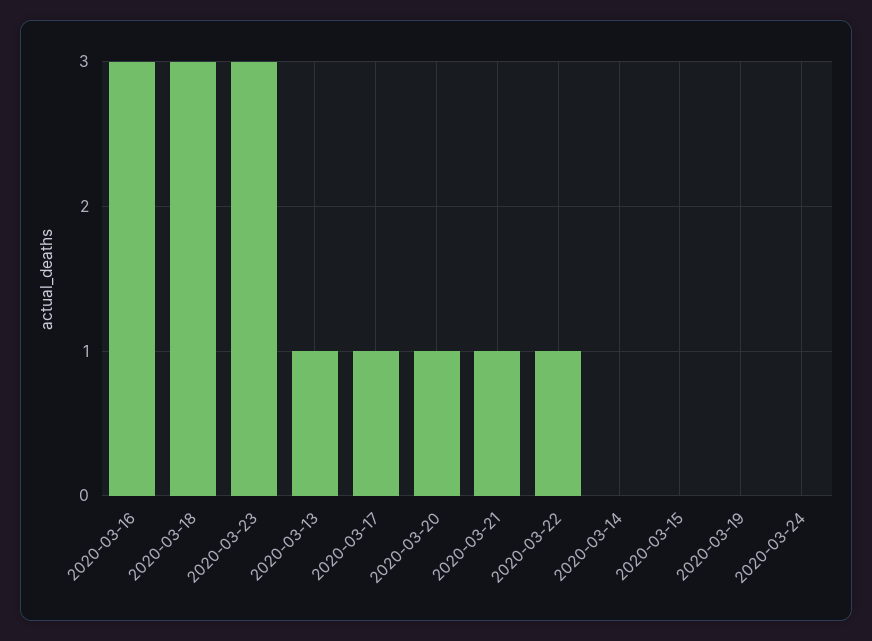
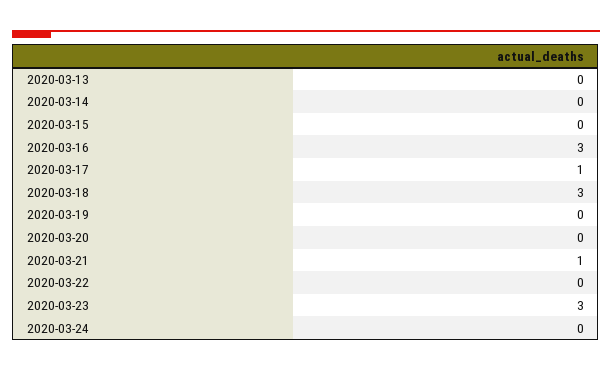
  {
    "2020-03-16": 3,
    "2020-03-18": 3,
    "2020-03-23": 3,
-   "2020-03-13": 1,
+   "2020-03-13": 0,
    "2020-03-17": 1,
-   "2020-03-20": 1,
+   "2020-03-20": 0,
    "2020-03-21": 1,
-   "2020-03-22": 1,
+   "2020-03-22": 0,
    "2020-03-14": 0,
    "2020-03-15": 0,
    "2020-03-19": 0,
    "2020-03-24": 0
  }

